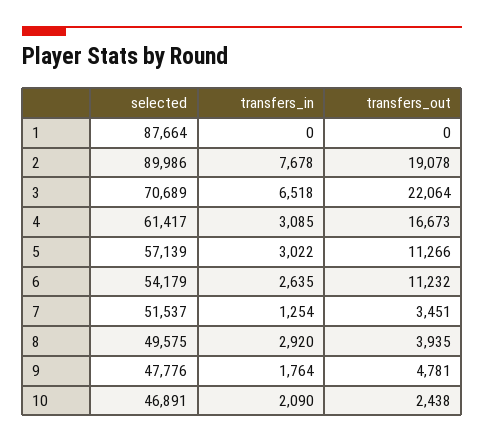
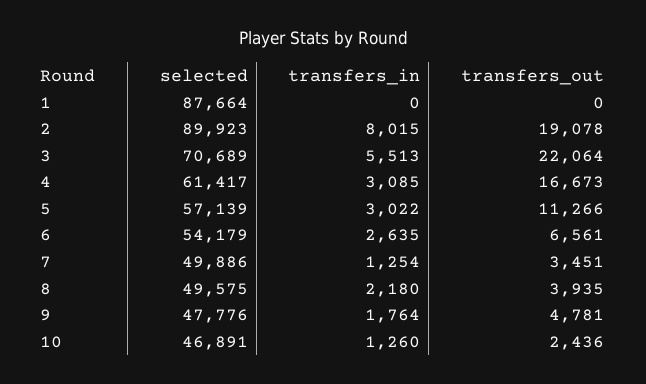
  {
    "selected": {
      "1": 87664,
-     "2": 89986,
+     "2": 89923,
      "3": 70689,
      "4": 61417,
      "5": 57139,
      "6": 54179,
-     "7": 51537,
+     "7": 49886,
      "8": 49575,
      "9": 47776,
      "10": 46891
    },
    "transfers_in": {
      "1": 0,
-     "2": 7678,
+     "2": 8015,
-     "3": 6518,
+     "3": 5513,
      "4": 3085,
      "5": 3022,
      "6": 2635,
      "7": 1254,
-     "8": 2920,
+     "8": 2180,
      "9": 1764,
-     "10": 2090
+     "10": 1260
    },
    "transfers_out": {
      "1": 0,
      "2": 19078,
      "3": 22064,
      "4": 16673,
      "5": 11266,
-     "6": 11232,
+     "6": 6561,
      "7": 3451,
      "8": 3935,
      "9": 4781,
-     "10": 2438
+     "10": 2436
    }
  }

